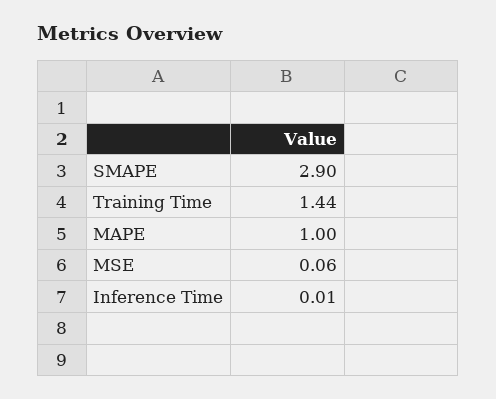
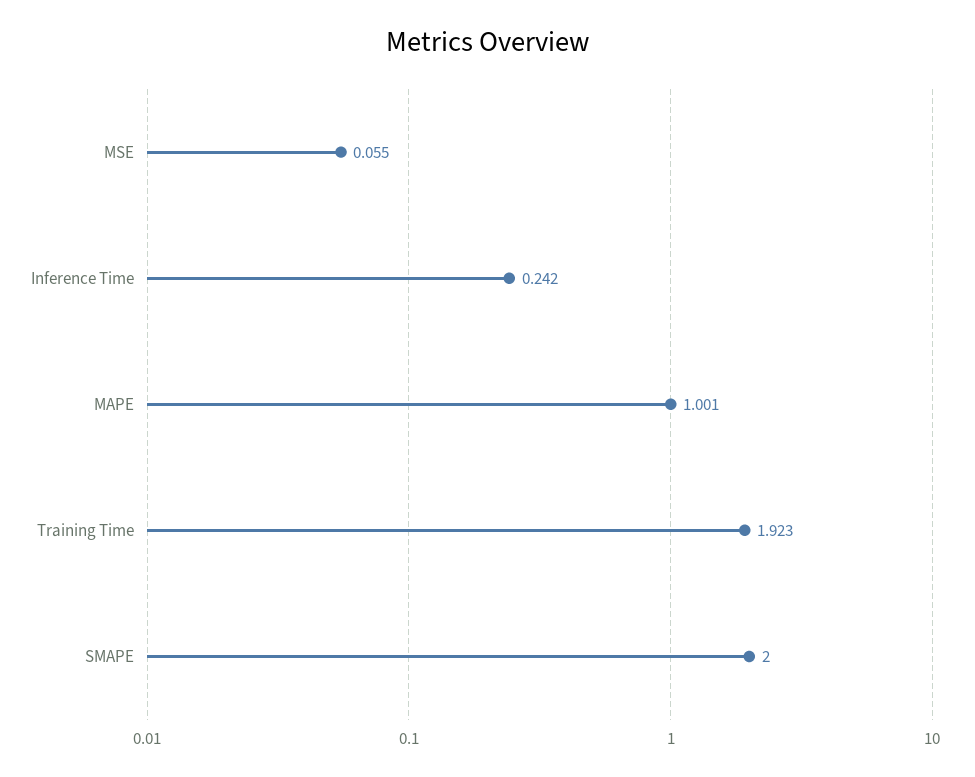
  {
-   "SMAPE": 2.9,
+   "SMAPE": 2,
-   "Training Time": 1.44,
+   "Training Time": 1.923,
    "MAPE": 1.001,
    "MSE": 0.055,
-   "Inference Time": 0.01
+   "Inference Time": 0.242
  }

